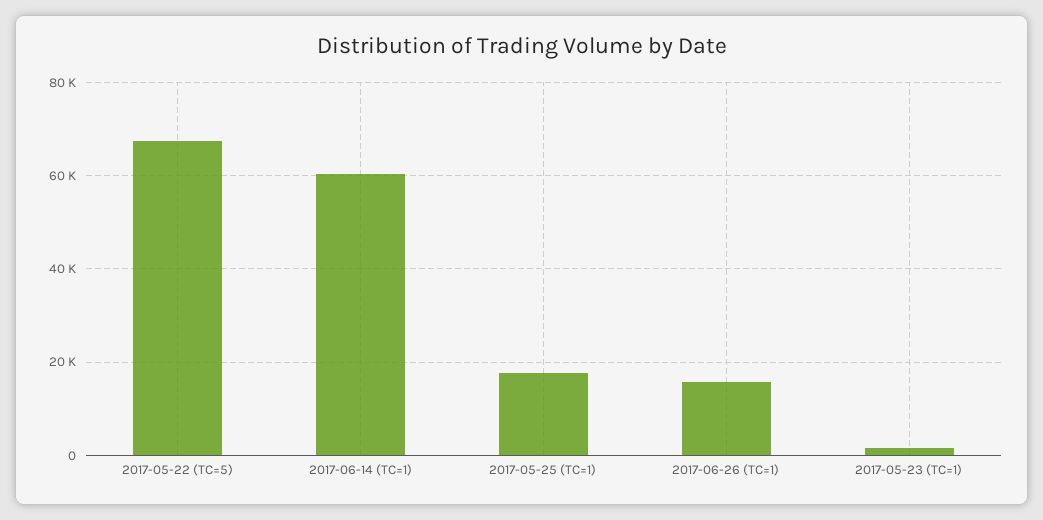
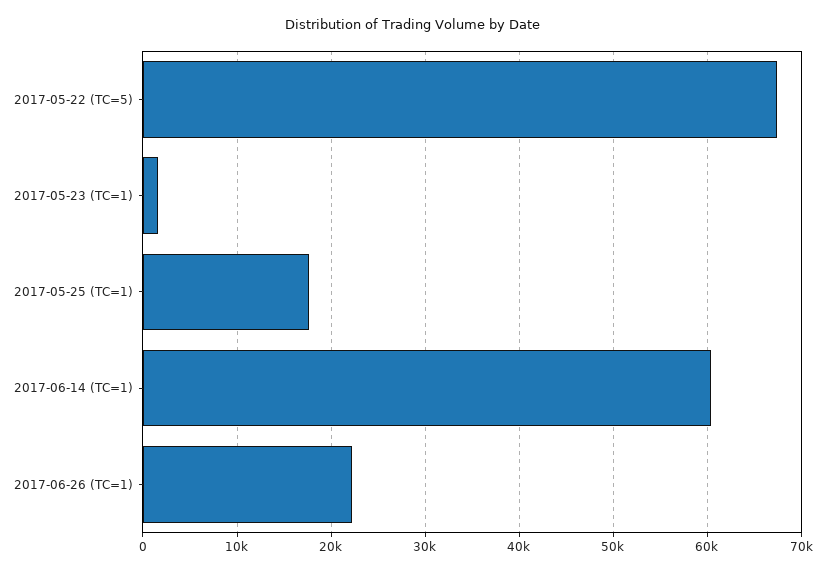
  {
    "2017-05-22 (TC=5)": 67000,
    "2017-06-14 (TC=1)": 60000,
    "2017-05-25 (TC=1)": 18000,
-   "2017-06-26 (TC=1)": 16000,
+   "2017-06-26 (TC=1)": 22000,
    "2017-05-23 (TC=1)": 2000
  }

